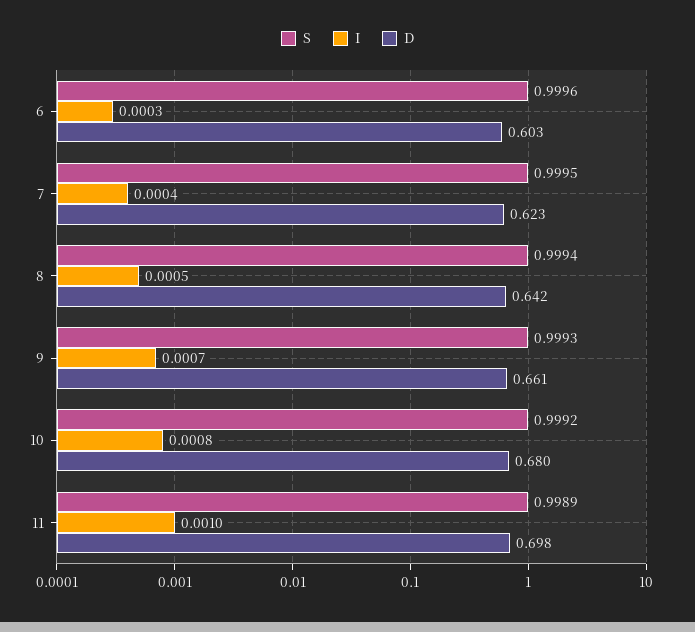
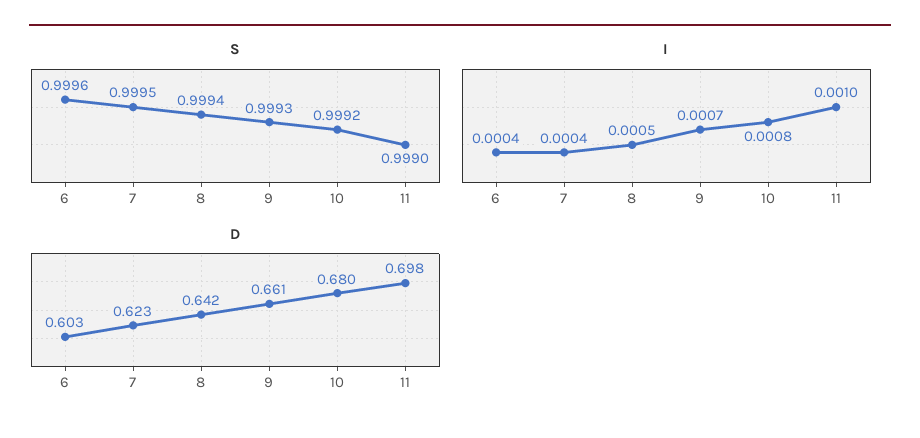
  {
    "S": {
      "6": 0.9996,
      "7": 0.9995,
      "8": 0.9994,
      "9": 0.9993,
      "10": 0.9992,
-     "11": 0.9989
+     "11": 0.999
    },
    "I": {
-     "6": 0.0003,
+     "6": 0.0004,
      "7": 0.0004,
      "8": 0.0005,
      "9": 0.0007,
      "10": 0.0008,
      "11": 0.001
    },
    "D": {
      "6": 0.603,
      "7": 0.623,
      "8": 0.642,
      "9": 0.661,
      "10": 0.68,
      "11": 0.698
    }
  }

